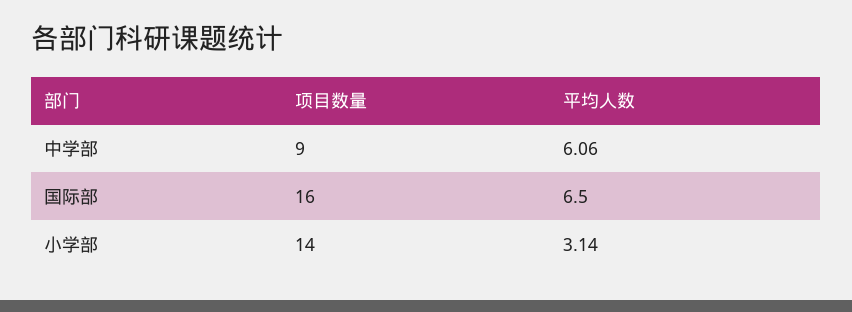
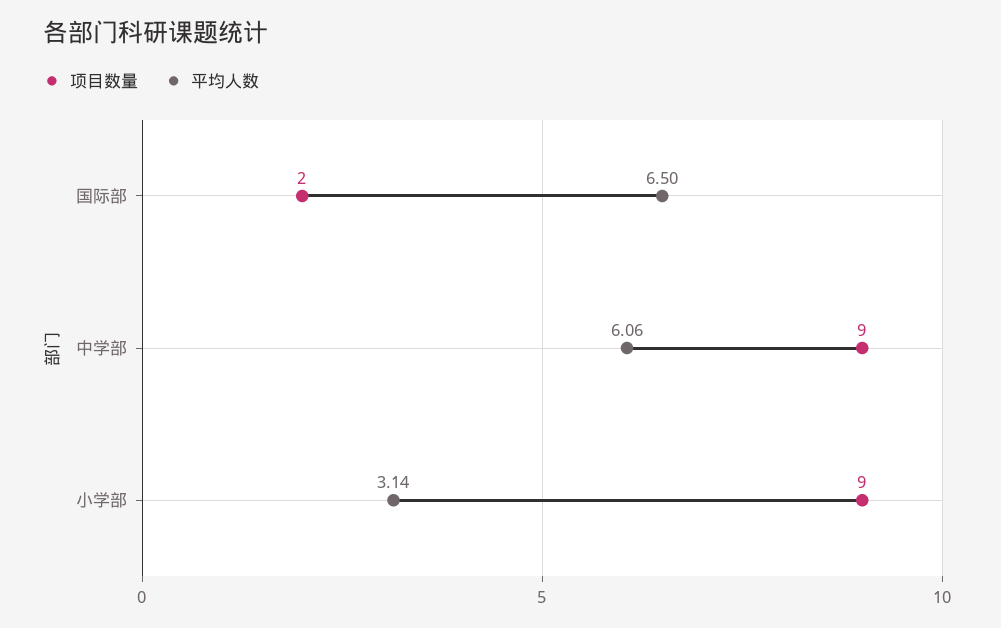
  {
    "项目数量": {
      "中学部": 9,
-     "国际部": 16,
+     "国际部": 2,
-     "小学部": 14
+     "小学部": 9
    },
    "平均人数": {
      "中学部": 6.06,
      "国际部": 6.5,
      "小学部": 3.14
    }
  }

